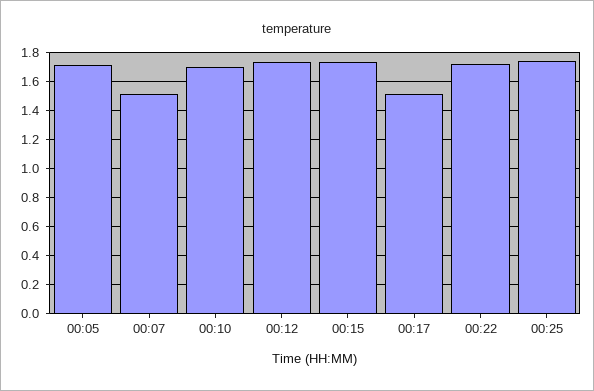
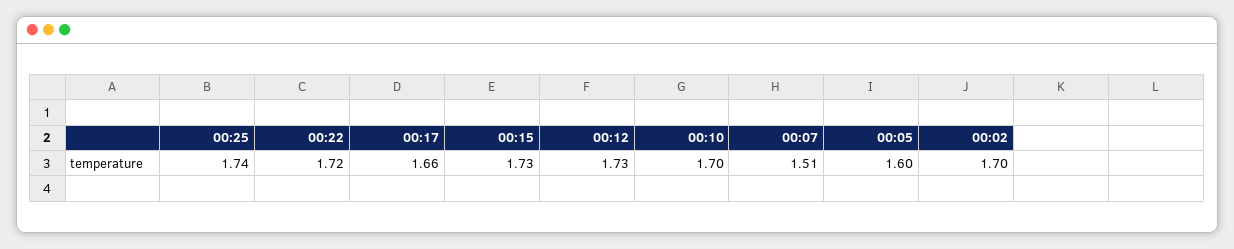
  {
-   "00:05": 1.7,
+   "00:05": 1.6,
    "00:07": 1.51,
    "00:10": 1.7,
    "00:12": 1.73,
    "00:15": 1.73,
-   "00:17": 1.5,
+   "00:17": 1.66,
    "00:22": 1.72,
-   "00:25": 1.74
+   "00:25": 1.74,
+   "00:02": 1.7
  }

